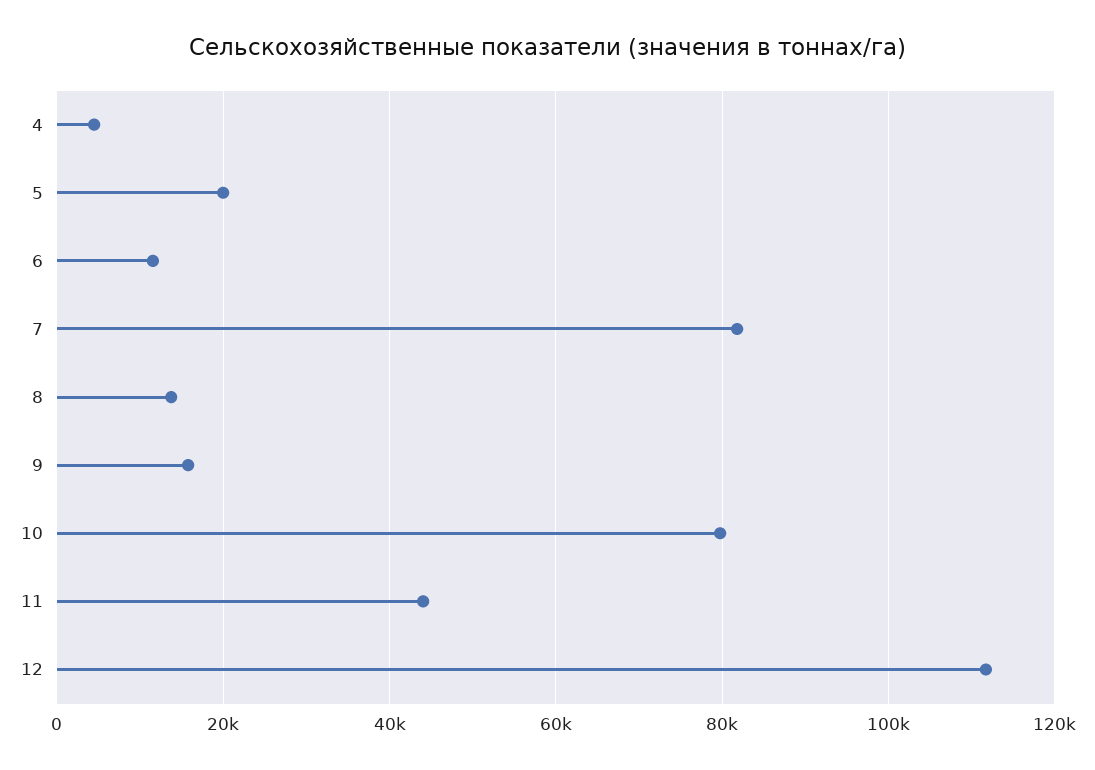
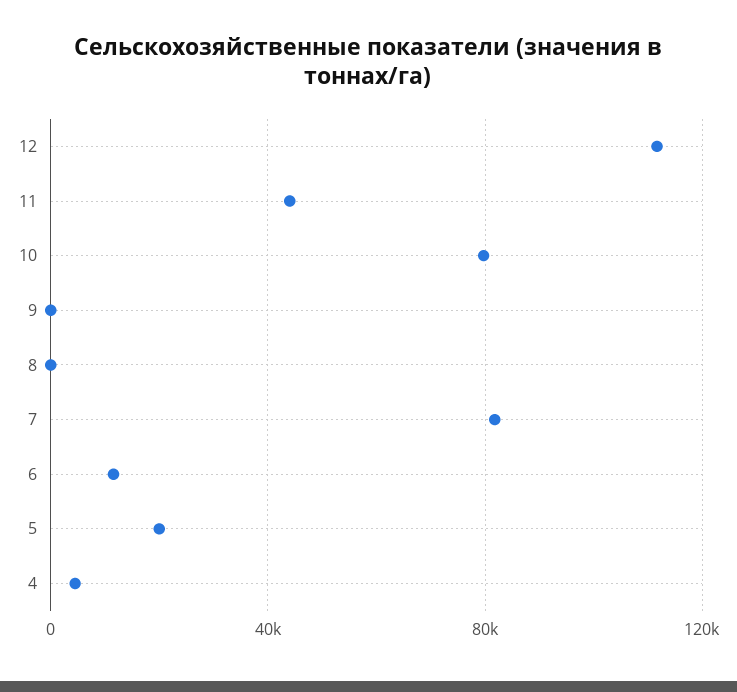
  {
    "4": 4000,
    "5": 20000,
    "6": 12000,
    "7": 82000,
-   "8": 14000,
+   "8": 0,
-   "9": 16000,
+   "9": 0,
    "10": 80000,
    "11": 44000,
    "12": 112000
  }

